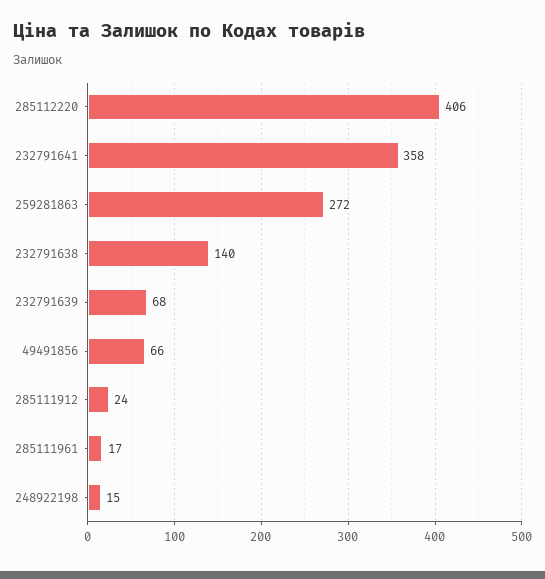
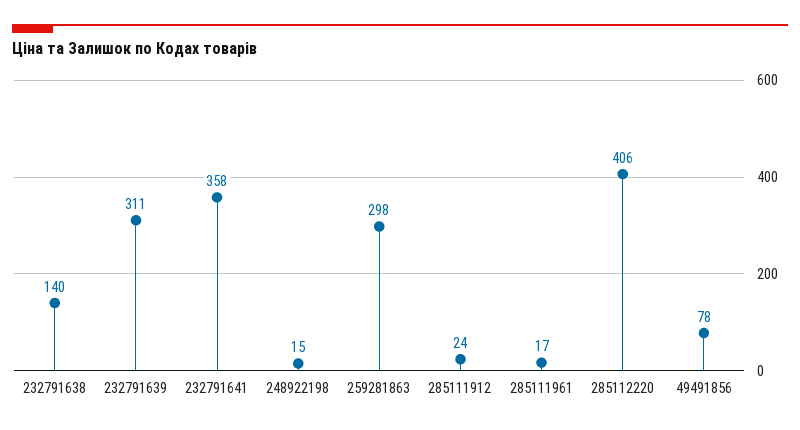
  {
    "285112220": 406,
    "232791641": 358,
-   "259281863": 272,
+   "259281863": 298,
    "232791638": 140,
-   "232791639": 68,
+   "232791639": 311,
-   "49491856": 66,
+   "49491856": 78,
    "285111912": 24,
    "285111961": 17,
    "248922198": 15
  }

